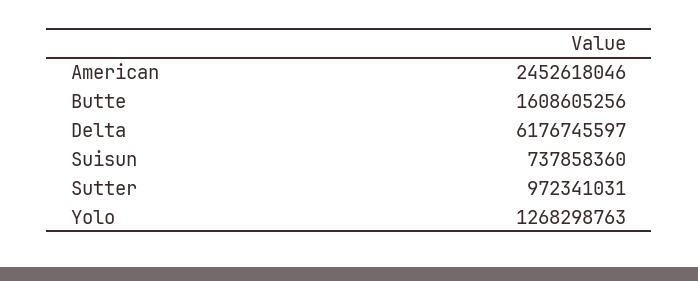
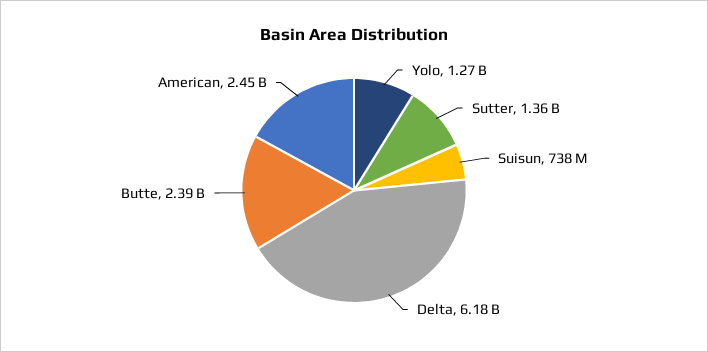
  {
    "American": 2452618046,
-   "Butte": 1608605256,
+   "Butte": 2390000000,
    "Delta": 6176745597,
    "Suisun": 737858360,
-   "Sutter": 972341031,
+   "Sutter": 1360000000,
    "Yolo": 1268298763
  }

